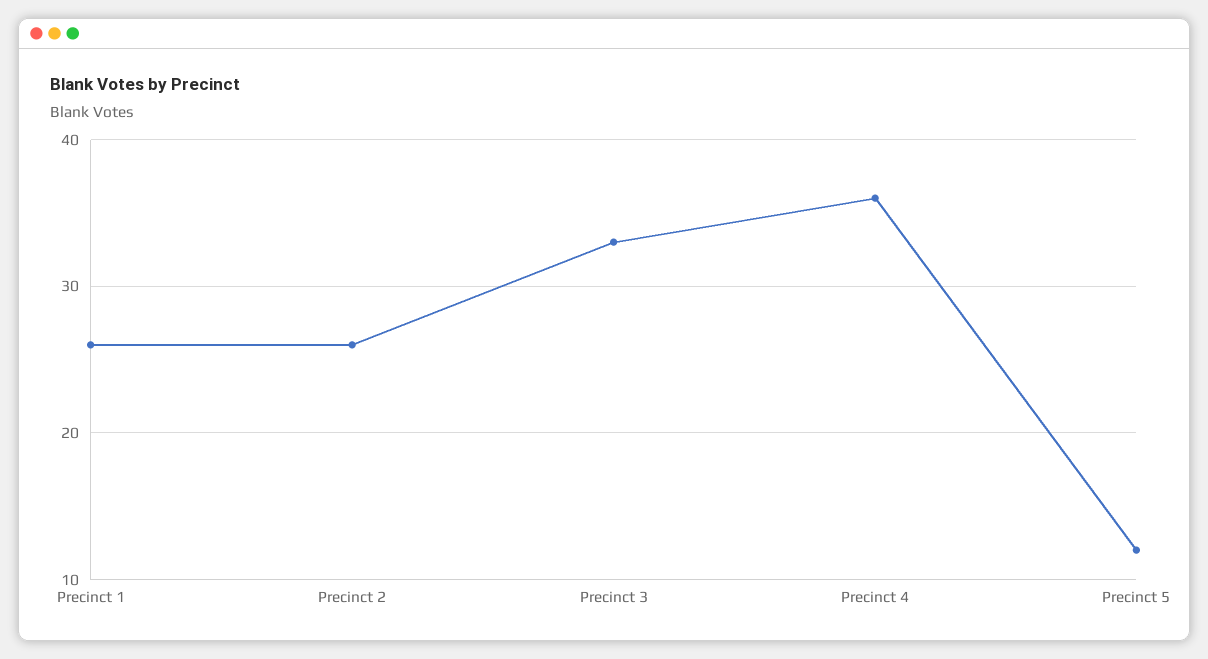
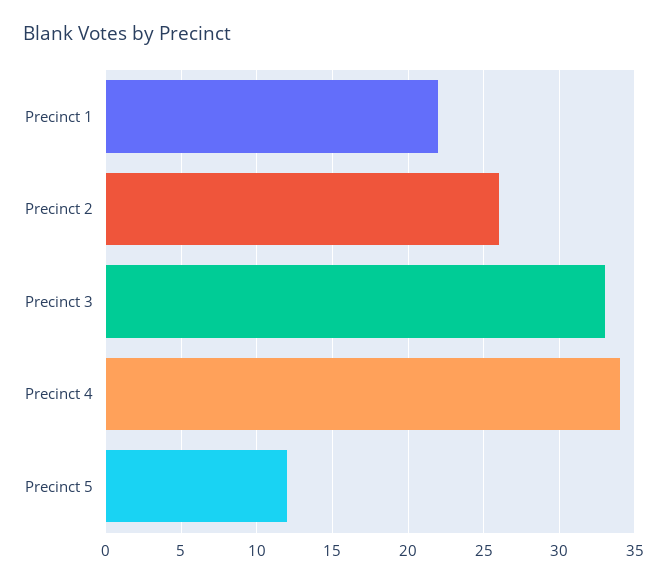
  {
-   "Precinct 1": 26,
+   "Precinct 1": 22,
    "Precinct 2": 26,
    "Precinct 3": 33,
-   "Precinct 4": 36,
+   "Precinct 4": 34,
    "Precinct 5": 12
  }

